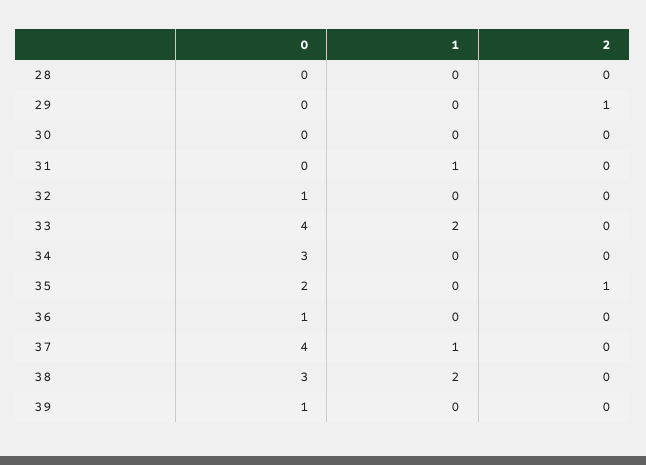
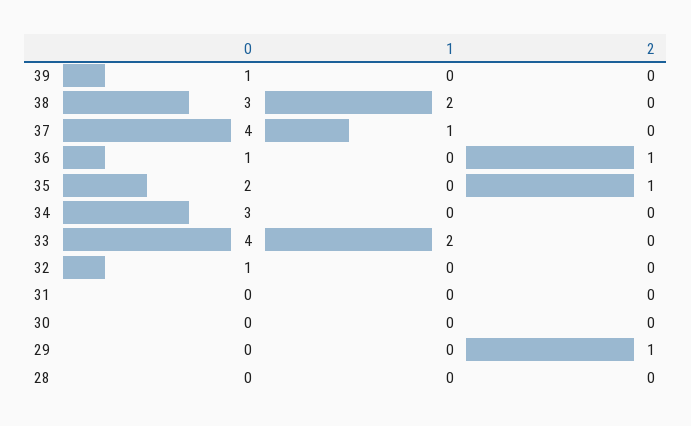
  {
    "0": {
      "28": 0,
      "29": 0,
      "30": 0,
      "31": 0,
      "32": 1,
      "33": 4,
      "34": 3,
      "35": 2,
      "36": 1,
      "37": 4,
      "38": 3,
      "39": 1
    },
    "1": {
      "28": 0,
      "29": 0,
      "30": 0,
-     "31": 1,
+     "31": 0,
      "32": 0,
      "33": 2,
      "34": 0,
      "35": 0,
      "36": 0,
      "37": 1,
      "38": 2,
      "39": 0
    },
    "2": {
      "28": 0,
      "29": 1,
      "30": 0,
      "31": 0,
      "32": 0,
      "33": 0,
      "34": 0,
      "35": 1,
-     "36": 0,
+     "36": 1,
      "37": 0,
      "38": 0,
      "39": 0
    }
  }

